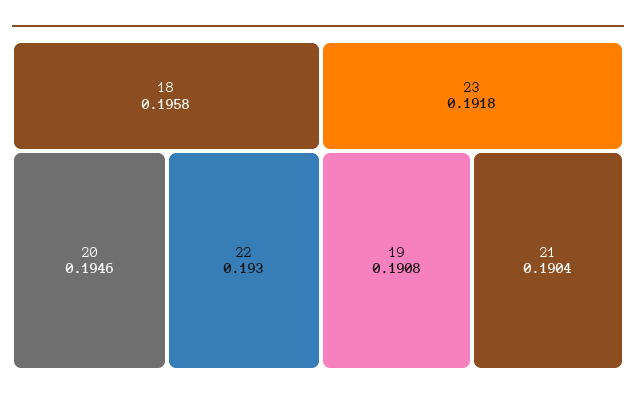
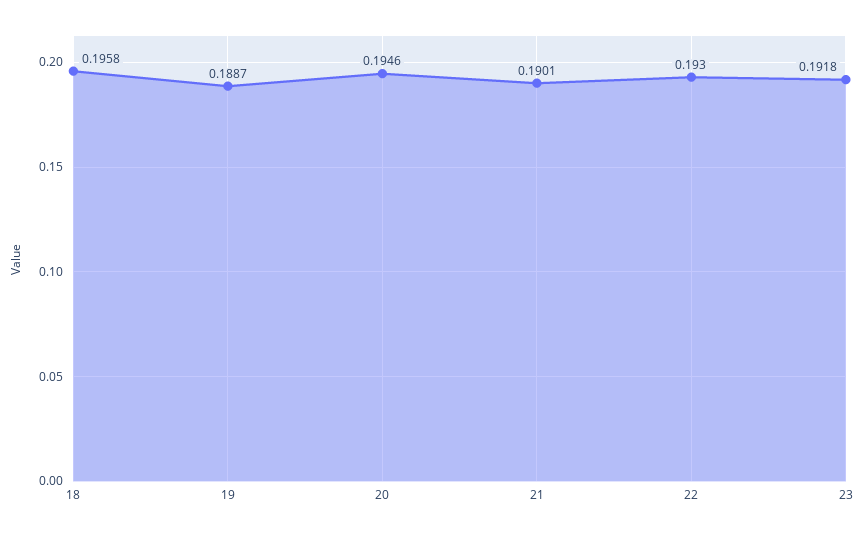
  {
    "18": 0.1958,
    "20": 0.1946,
    "22": 0.193,
    "23": 0.1918,
-   "19": 0.1908,
+   "19": 0.1887,
-   "21": 0.1904
+   "21": 0.1901
  }

